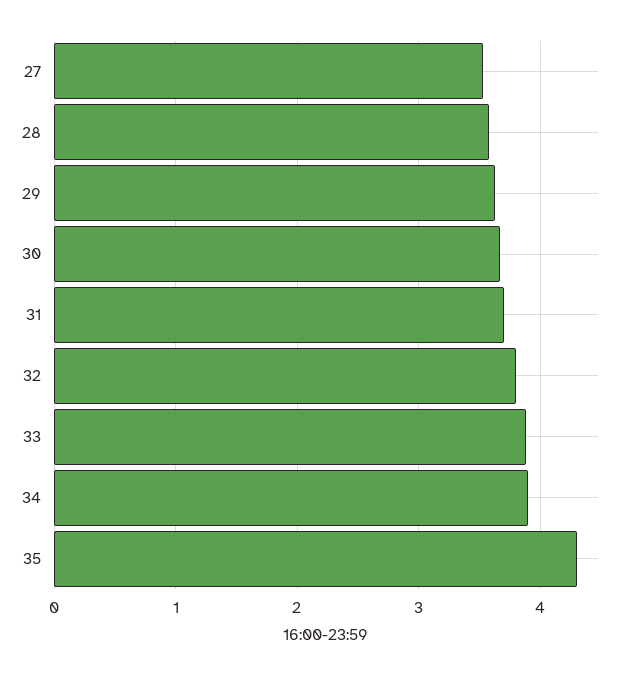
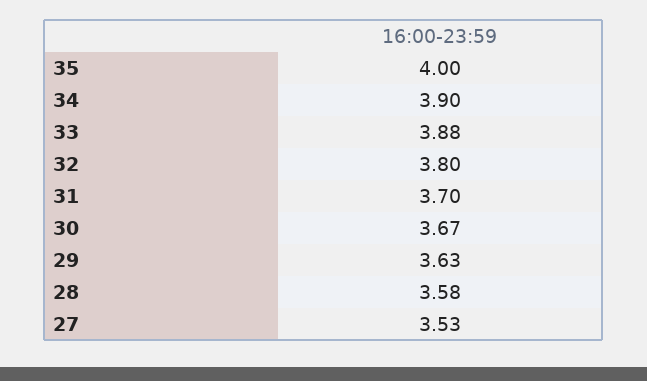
  {
    "27": 3.53,
    "28": 3.58,
    "29": 3.63,
    "30": 3.67,
    "31": 3.7,
    "32": 3.8,
    "33": 3.88,
    "34": 3.9,
-   "35": 4.3
+   "35": 4
  }

